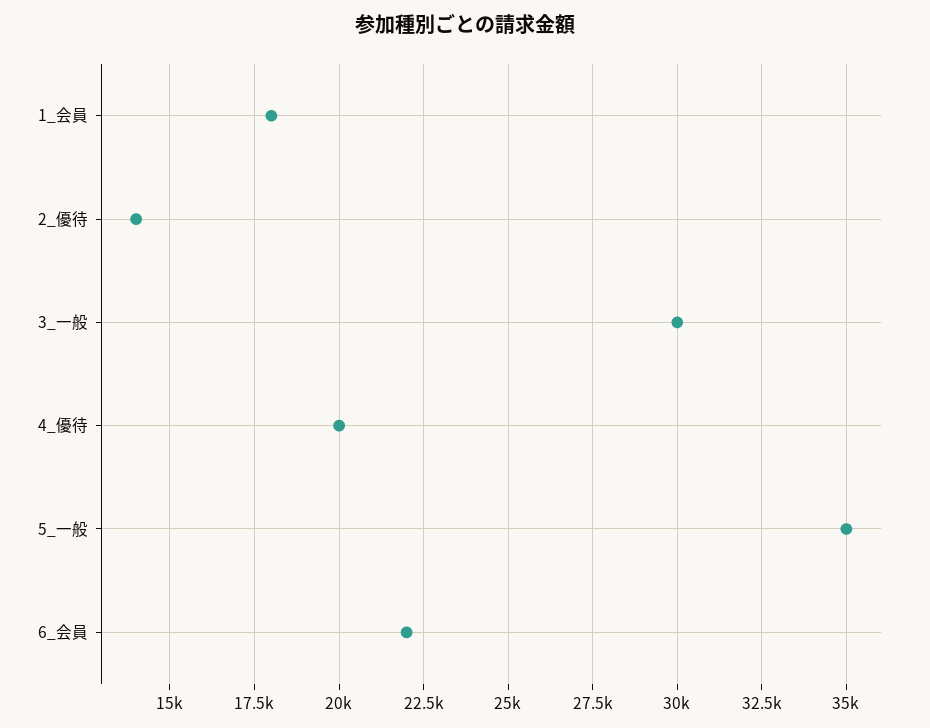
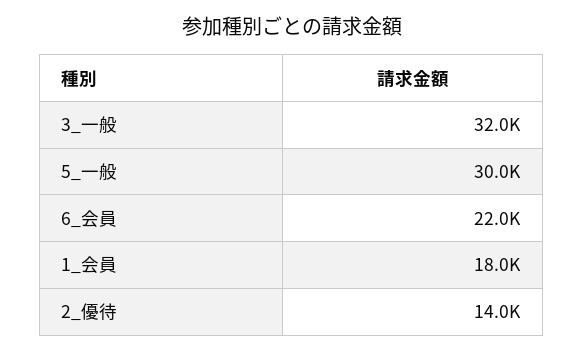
  {
    "1_会員": 18000,
    "2_優待": 14000,
-   "3_一般": 30000,
+   "3_一般": 32000,
-   "4_優待": 20000,
-   "5_一般": 35000,
+   "5_一般": 30000,
    "6_会員": 22000
  }

